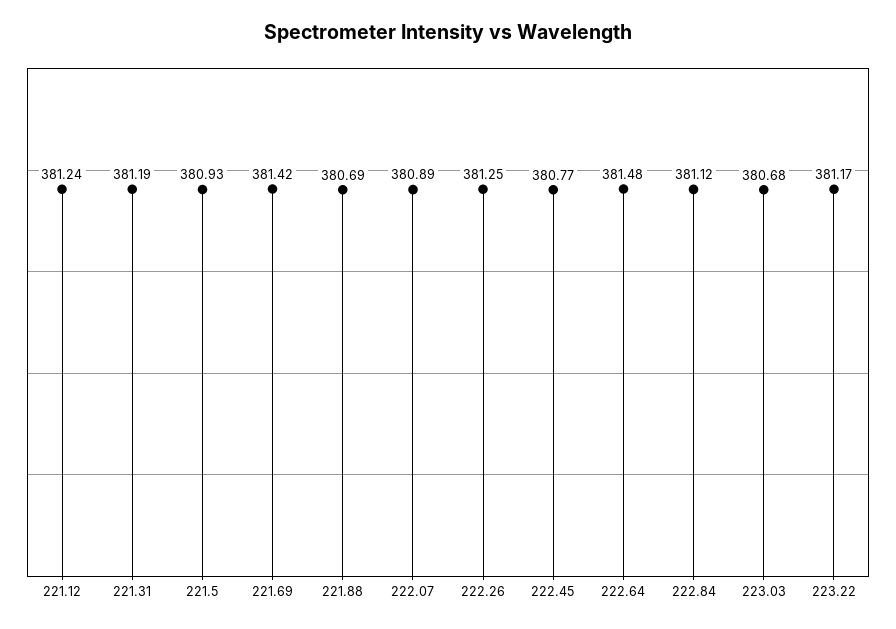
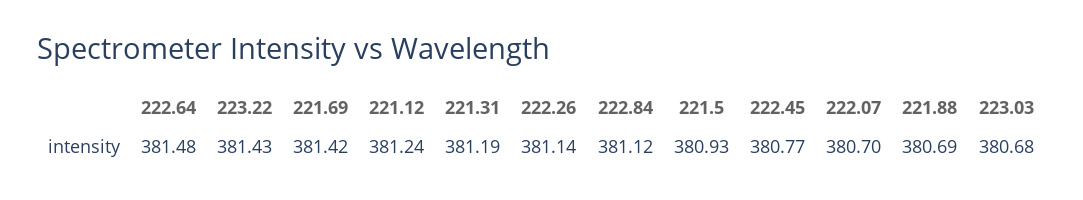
  {
    "221.12": 381.24,
    "221.31": 381.19,
    "221.5": 380.93,
    "221.69": 381.42,
    "221.88": 380.69,
-   "222.07": 380.89,
+   "222.07": 380.7,
-   "222.26": 381.25,
+   "222.26": 381.14,
    "222.45": 380.77,
    "222.64": 381.48,
    "222.84": 381.12,
    "223.03": 380.68,
-   "223.22": 381.17
+   "223.22": 381.43
  }

